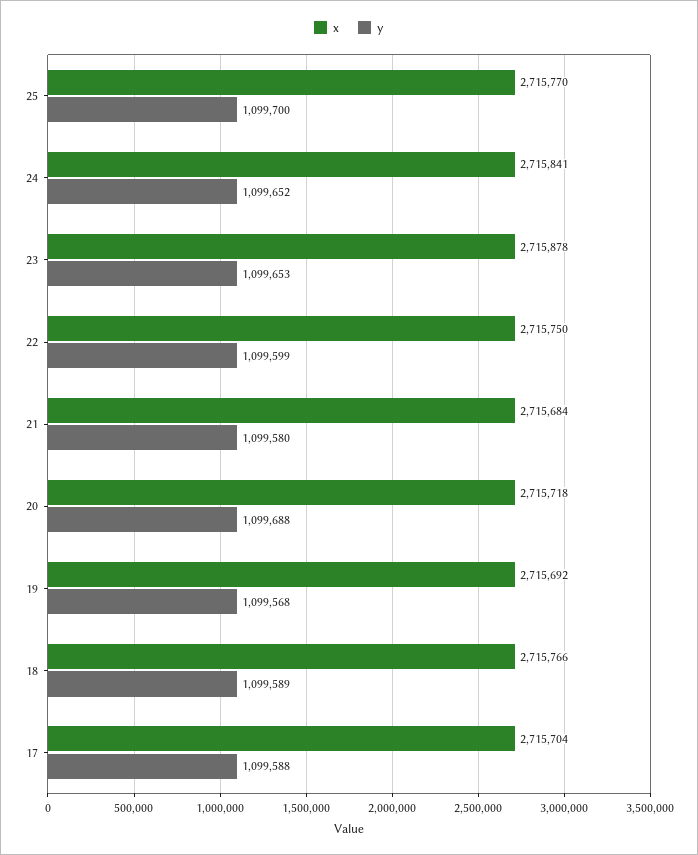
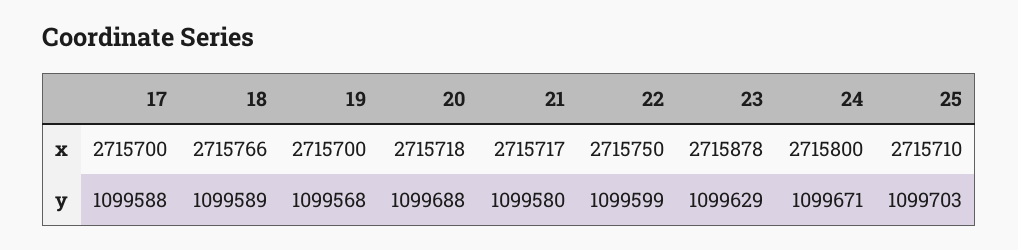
  {
    "x": {
-     "25": 2715770,
+     "25": 2715710,
-     "24": 2715841,
+     "24": 2715800,
      "23": 2715878,
      "22": 2715750,
-     "21": 2715684,
+     "21": 2715717,
      "20": 2715718,
-     "19": 2715692,
+     "19": 2715700,
      "18": 2715766,
-     "17": 2715704
+     "17": 2715700
    },
    "y": {
-     "25": 1099700,
+     "25": 1099703,
-     "24": 1099652,
+     "24": 1099671,
-     "23": 1099653,
+     "23": 1099629,
      "22": 1099599,
      "21": 1099580,
      "20": 1099688,
      "19": 1099568,
      "18": 1099589,
      "17": 1099588
    }
  }

